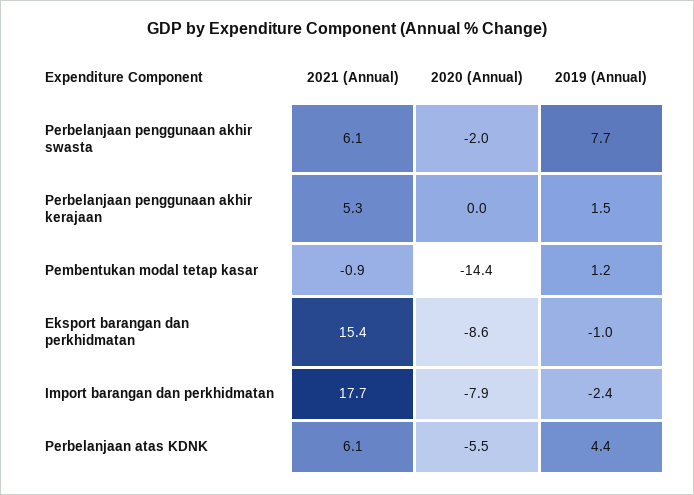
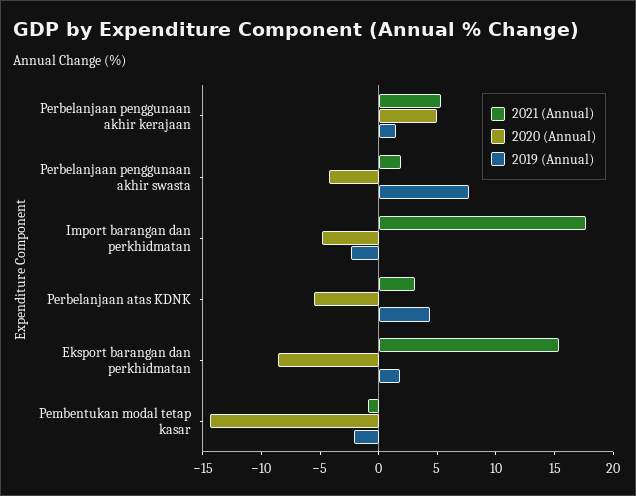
  {
    "2021 (Annual)": {
-     "Perbelanjaan penggunaan akhir swasta": 6.1,
+     "Perbelanjaan penggunaan akhir swasta": 2,
      "Perbelanjaan penggunaan akhir kerajaan": 5.3,
      "Pembentukan modal tetap kasar": -0.9,
      "Eksport barangan dan perkhidmatan": 15.4,
      "Import barangan dan perkhidmatan": 17.7,
-     "Perbelanjaan atas KDNK": 6.1
+     "Perbelanjaan atas KDNK": 3
    },
    "2020 (Annual)": {
-     "Perbelanjaan penggunaan akhir swasta": -2,
+     "Perbelanjaan penggunaan akhir swasta": -4,
-     "Perbelanjaan penggunaan akhir kerajaan": 0,
+     "Perbelanjaan penggunaan akhir kerajaan": 5,
      "Pembentukan modal tetap kasar": -14.4,
      "Eksport barangan dan perkhidmatan": -8.6,
-     "Import barangan dan perkhidmatan": -7.9,
+     "Import barangan dan perkhidmatan": -5,
      "Perbelanjaan atas KDNK": -5.5
    },
    "2019 (Annual)": {
      "Perbelanjaan penggunaan akhir swasta": 7.7,
      "Perbelanjaan penggunaan akhir kerajaan": 1.5,
-     "Pembentukan modal tetap kasar": 1.2,
+     "Pembentukan modal tetap kasar": -2,
-     "Eksport barangan dan perkhidmatan": -1,
+     "Eksport barangan dan perkhidmatan": 2,
      "Import barangan dan perkhidmatan": -2.4,
      "Perbelanjaan atas KDNK": 4.4
    }
  }

